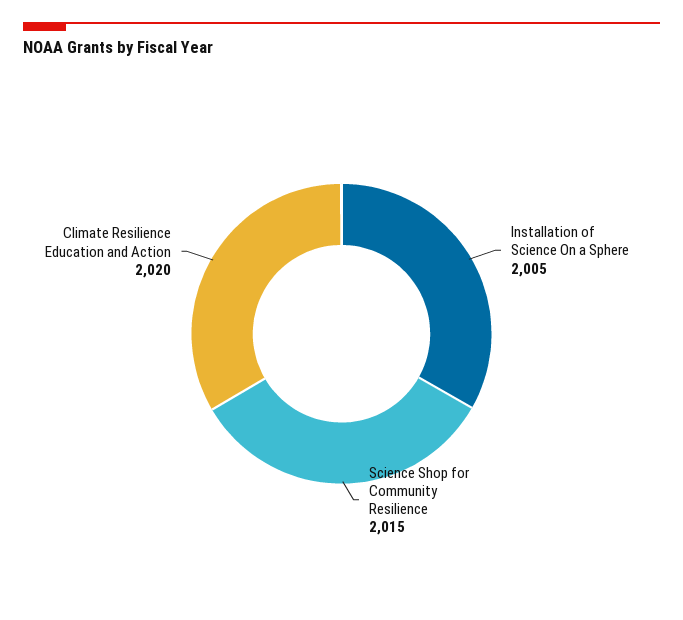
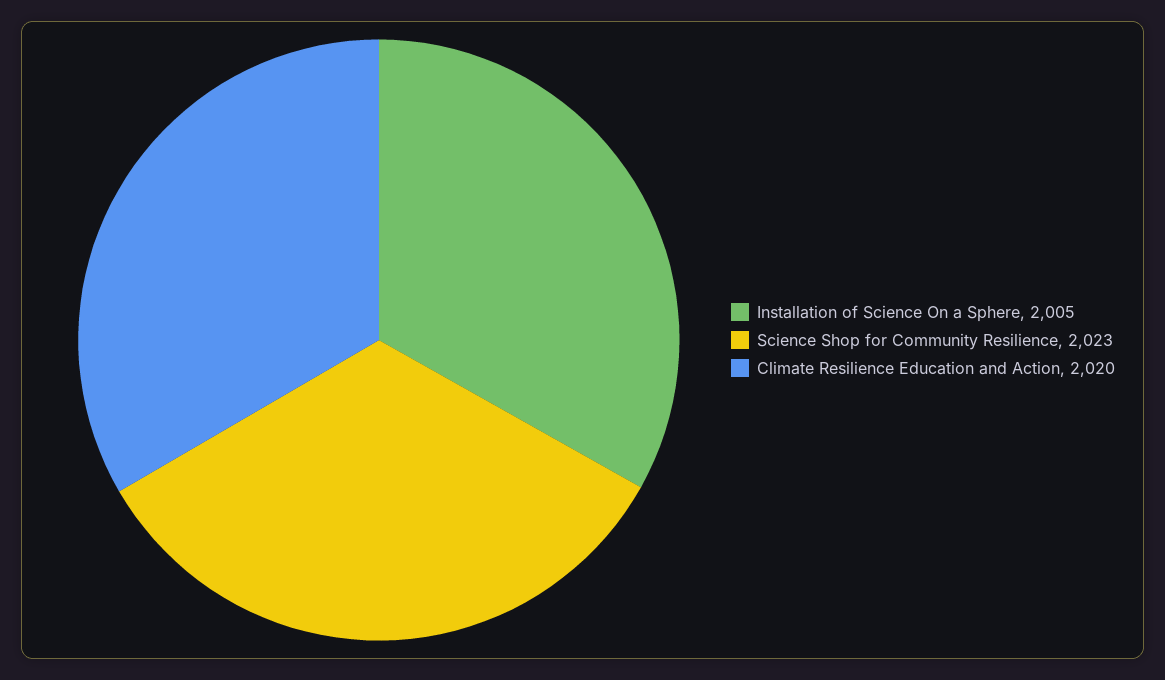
  {
    "Installation of Science On a Sphere": 2005,
-   "Science Shop for Community Resilience": 2015,
+   "Science Shop for Community Resilience": 2023,
    "Climate Resilience Education and Action": 2020
  }

